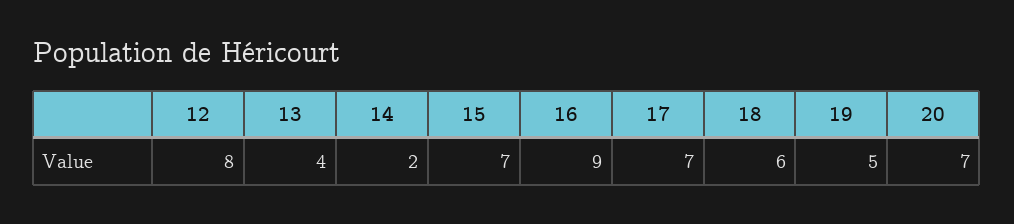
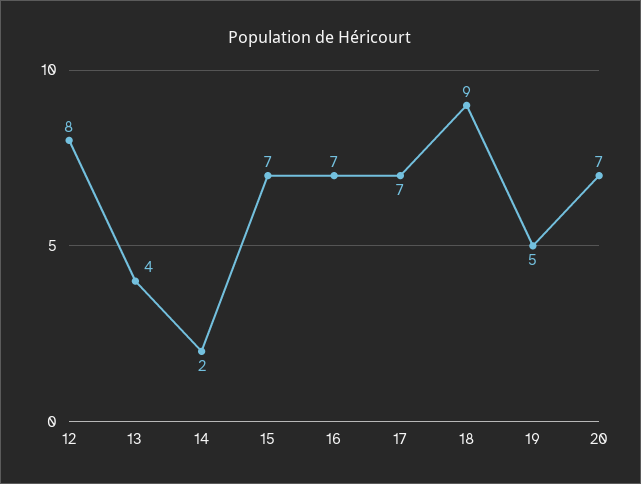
  {
    "12": 8,
    "13": 4,
    "14": 2,
    "15": 7,
-   "16": 9,
+   "16": 7,
    "17": 7,
-   "18": 6,
+   "18": 9,
    "19": 5,
    "20": 7
  }

